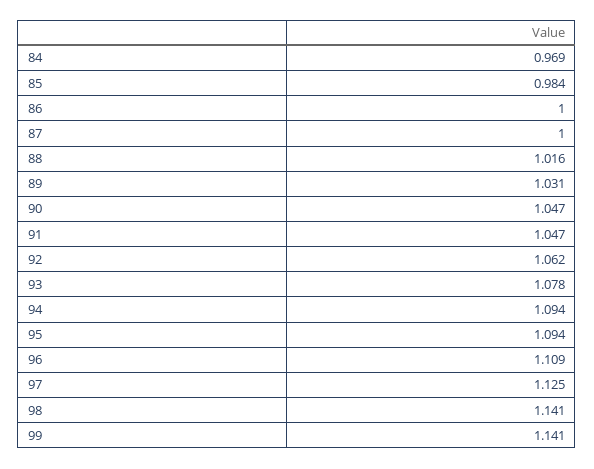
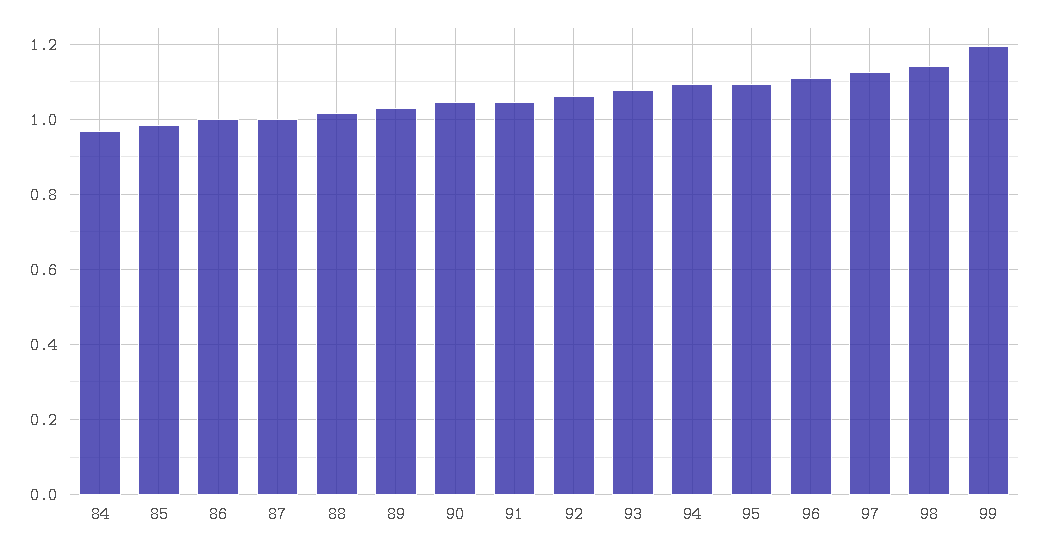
  {
    "84": 0.969,
    "85": 0.984,
    "86": 1,
    "87": 1,
    "88": 1.016,
    "89": 1.031,
    "90": 1.047,
    "91": 1.047,
    "92": 1.062,
    "93": 1.078,
    "94": 1.094,
    "95": 1.094,
    "96": 1.109,
    "97": 1.125,
    "98": 1.141,
-   "99": 1.141
+   "99": 1.2
  }

